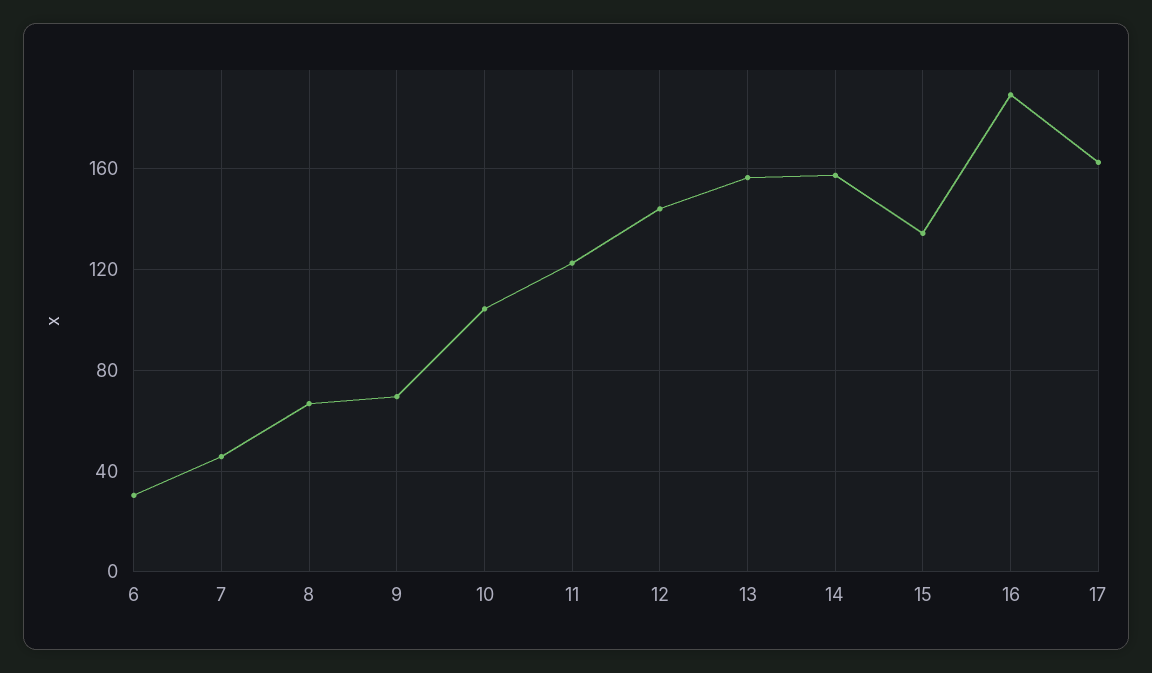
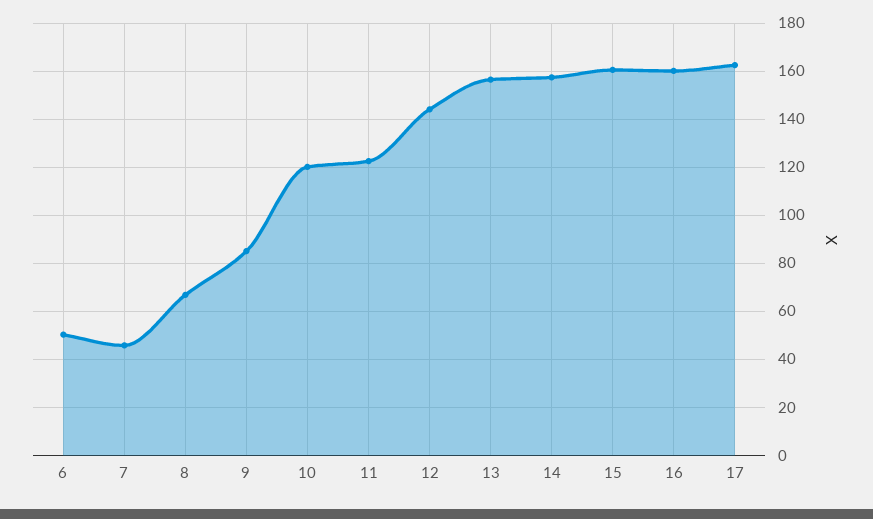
  {
-   "6": 30,
+   "6": 50,
    "7": 45,
    "8": 67.5,
-   "9": 70,
+   "9": 85,
-   "10": 105,
+   "10": 120,
    "11": 122.5,
    "12": 145,
    "13": 157.5,
    "14": 157.5,
-   "15": 135,
+   "15": 160,
-   "16": 190,
+   "16": 160,
    "17": 162.5
  }

